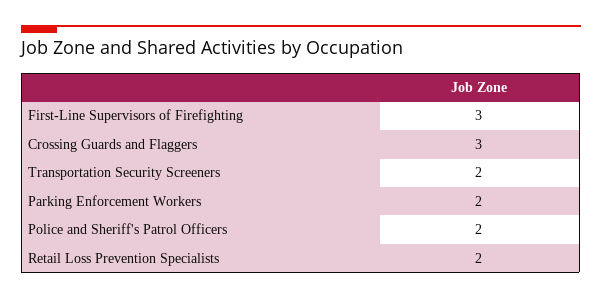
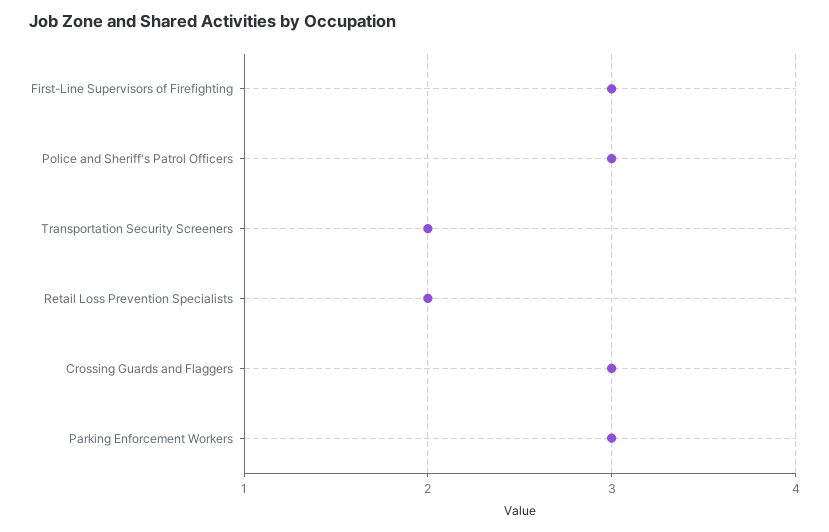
  {
    "First-Line Supervisors of Firefighting": 3,
    "Crossing Guards and Flaggers": 3,
    "Transportation Security Screeners": 2,
-   "Parking Enforcement Workers": 2,
+   "Parking Enforcement Workers": 3,
-   "Police and Sheriff's Patrol Officers": 2,
+   "Police and Sheriff's Patrol Officers": 3,
    "Retail Loss Prevention Specialists": 2
  }

